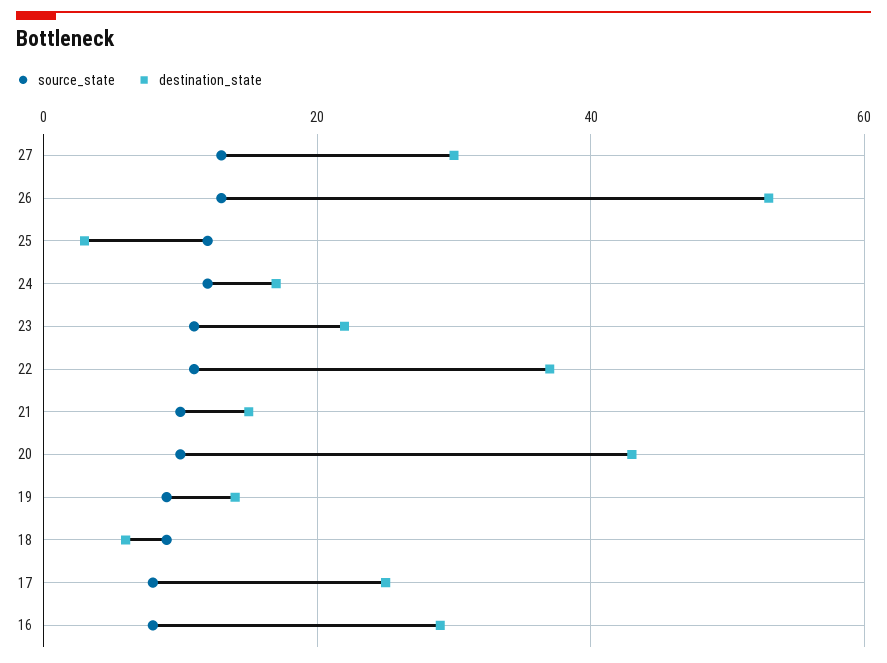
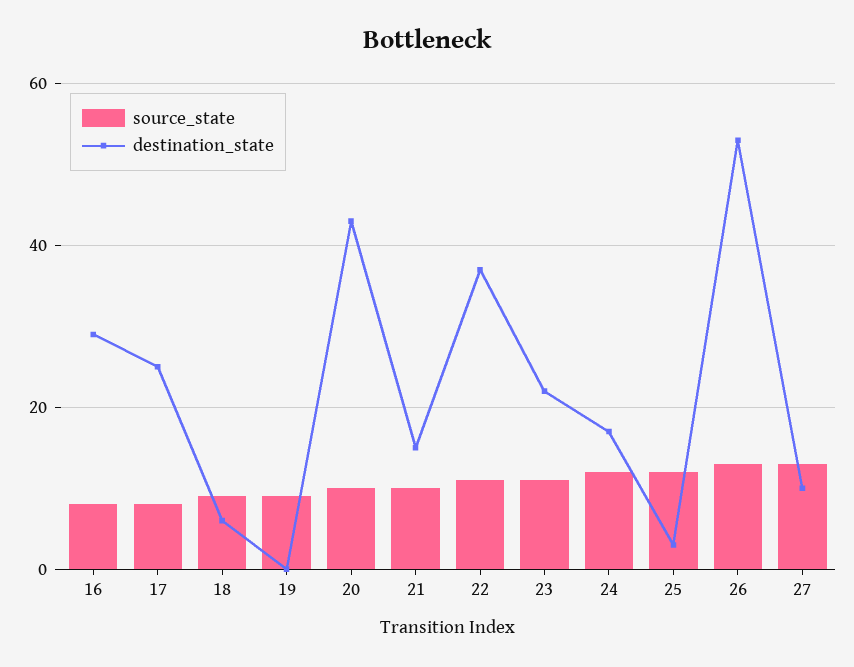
  {
    "source_state": {
      "27": 15,
      "26": 15,
      "25": 10,
      "24": 10,
      "23": 10,
      "22": 10,
      "21": 10,
      "20": 10,
      "19": 10,
      "18": 10,
      "17": 10,
      "16": 10
    },
    "destination_state": {
-     "27": 30,
+     "27": 10,
      "26": 55,
      "25": 5,
      "24": 15,
      "23": 20,
      "22": 35,
      "21": 15,
      "20": 45,
-     "19": 15,
+     "19": 0,
      "18": 5,
      "17": 25,
      "16": 30
    }
  }

